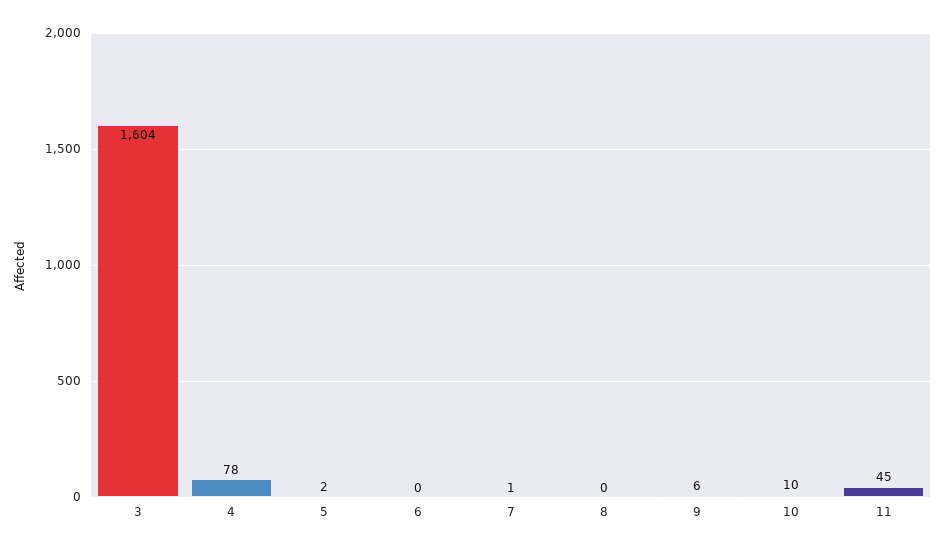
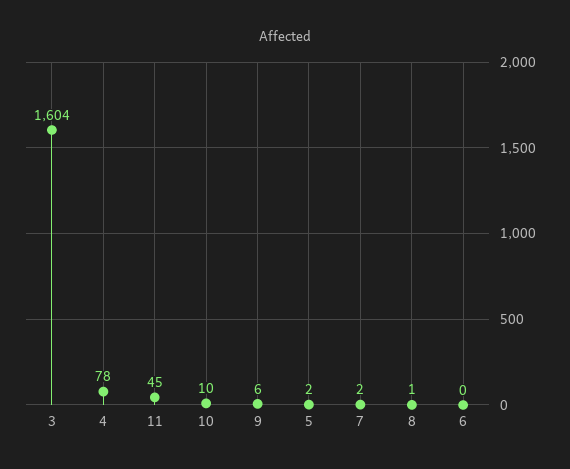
  {
    "3": 1604,
    "4": 78,
    "5": 2,
    "6": 0,
-   "7": 1,
+   "7": 2,
-   "8": 0,
+   "8": 1,
    "9": 6,
    "10": 10,
    "11": 45
  }

